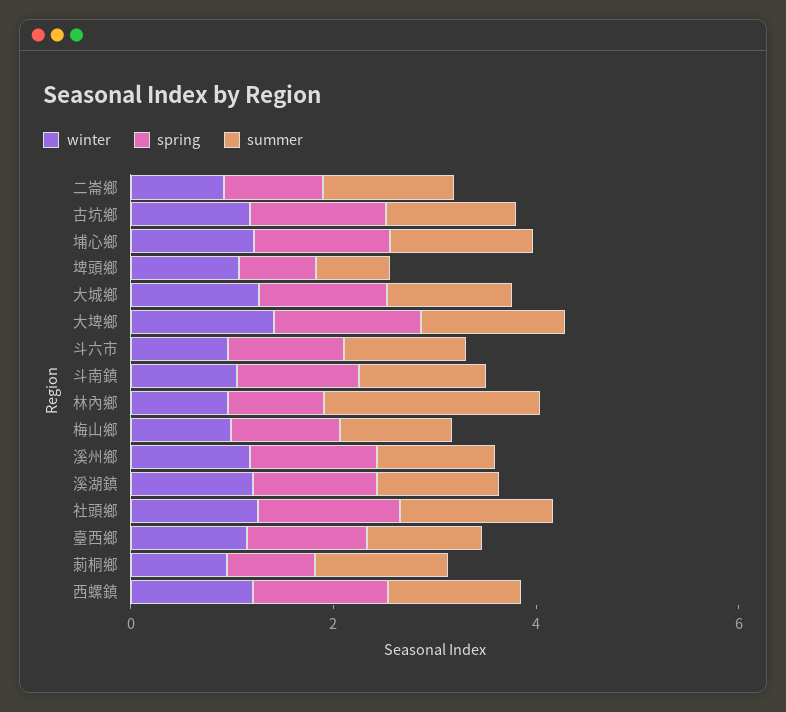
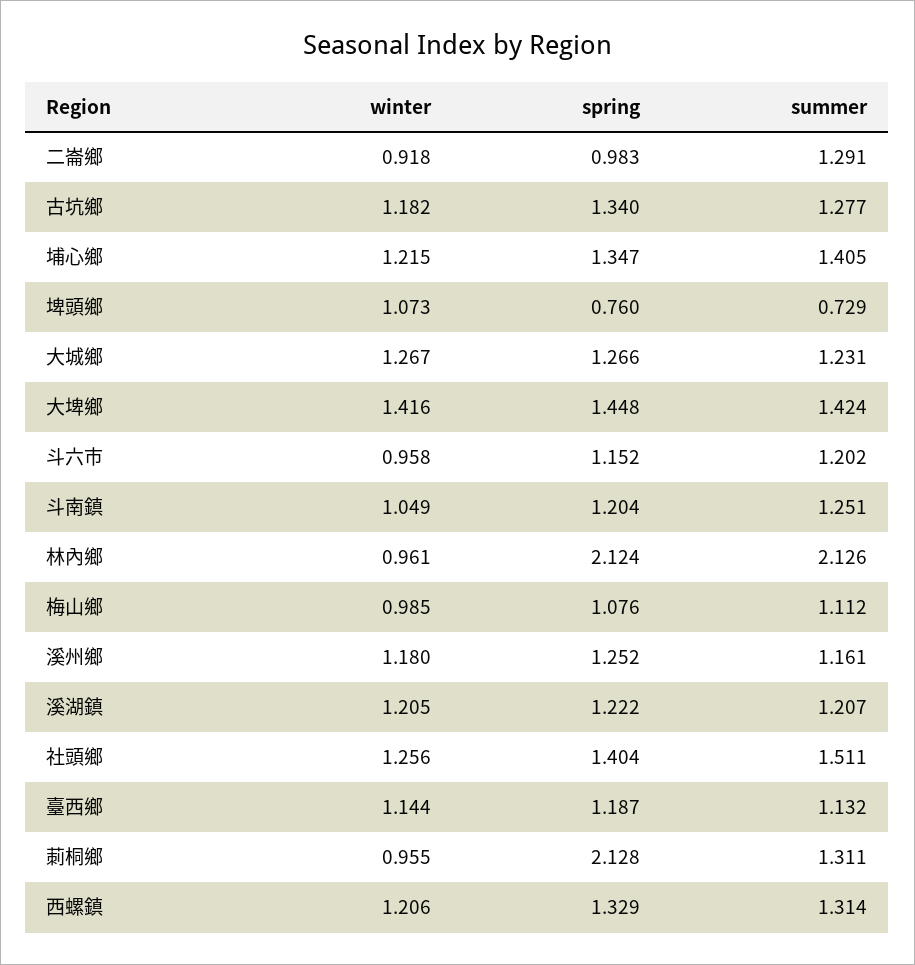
  {
    "winter": {
      "二崙鄉": 0.918,
      "古坑鄉": 1.182,
      "埔心鄉": 1.215,
      "埤頭鄉": 1.073,
      "大城鄉": 1.267,
      "大埤鄉": 1.416,
      "斗六市": 0.958,
      "斗南鎮": 1.049,
      "林內鄉": 0.961,
      "梅山鄉": 0.985,
      "溪州鄉": 1.18,
      "溪湖鎮": 1.205,
      "社頭鄉": 1.256,
      "臺西鄉": 1.144,
      "莿桐鄉": 0.955,
      "西螺鎮": 1.206
    },
    "spring": {
      "二崙鄉": 0.983,
      "古坑鄉": 1.34,
      "埔心鄉": 1.347,
      "埤頭鄉": 0.76,
      "大城鄉": 1.266,
      "大埤鄉": 1.448,
      "斗六市": 1.152,
      "斗南鎮": 1.204,
-     "林內鄉": 1,
+     "林內鄉": 2.124,
      "梅山鄉": 1.076,
      "溪州鄉": 1.252,
      "溪湖鎮": 1.222,
      "社頭鄉": 1.404,
      "臺西鄉": 1.187,
-     "莿桐鄉": 1,
+     "莿桐鄉": 2.128,
      "西螺鎮": 1.329
    },
    "summer": {
      "二崙鄉": 1.291,
      "古坑鄉": 1.277,
      "埔心鄉": 1.405,
      "埤頭鄉": 0.729,
      "大城鄉": 1.231,
      "大埤鄉": 1.424,
      "斗六市": 1.202,
      "斗南鎮": 1.251,
      "林內鄉": 2.126,
      "梅山鄉": 1.112,
      "溪州鄉": 1.161,
      "溪湖鎮": 1.207,
      "社頭鄉": 1.511,
      "臺西鄉": 1.132,
      "莿桐鄉": 1.311,
      "西螺鎮": 1.314
    }
  }

